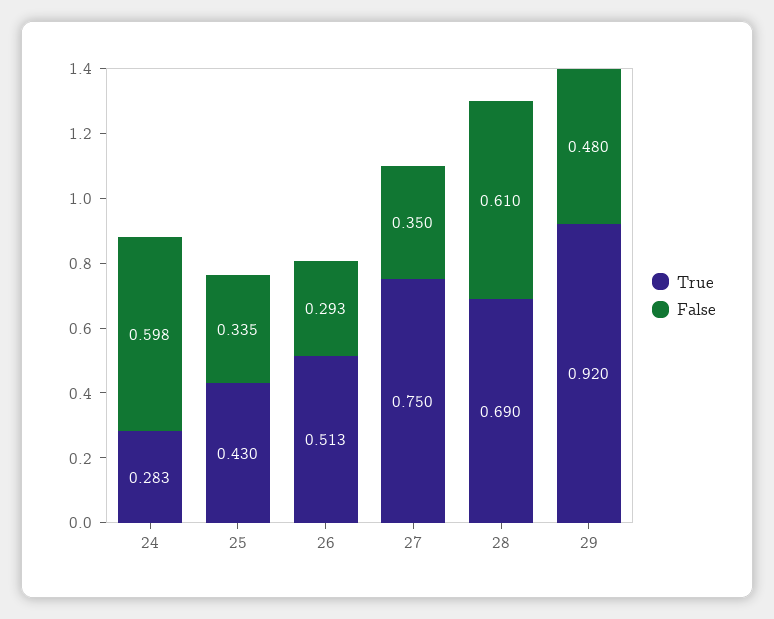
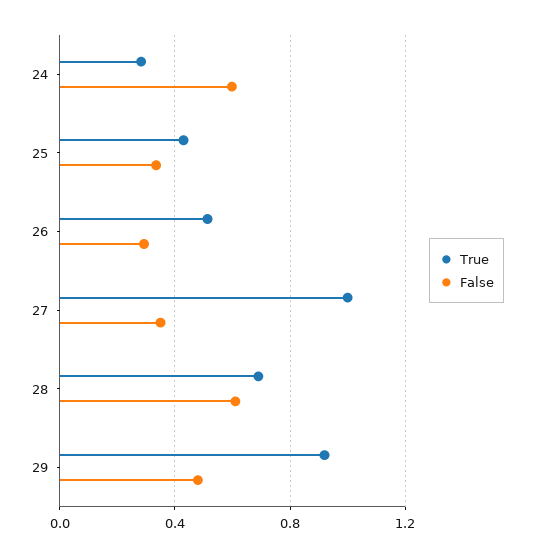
  {
    "True": {
      "24": 0.283,
      "25": 0.43,
      "26": 0.513,
-     "27": 0.75,
+     "27": 1,
      "28": 0.69,
      "29": 0.92
    },
    "False": {
      "24": 0.598,
      "25": 0.335,
      "26": 0.293,
      "27": 0.35,
      "28": 0.61,
      "29": 0.48
    }
  }

